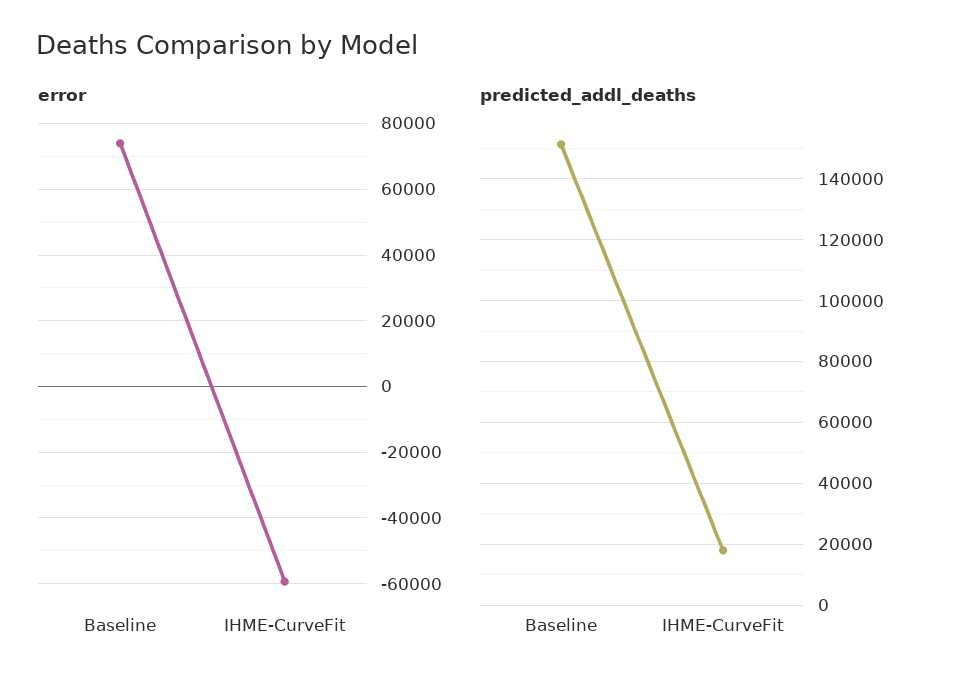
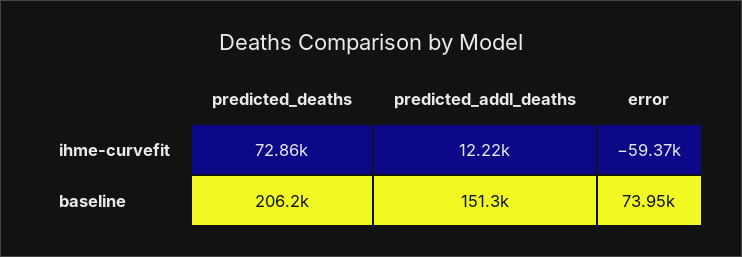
  {
    "error": {
      "Baseline": 73950,
      "IHME-CurveFit": -59370
    },
    "predicted_addl_deaths": {
      "Baseline": 151300,
-     "IHME-CurveFit": 18000
+     "IHME-CurveFit": 12220
-   }
+   },
+   "predicted_deaths": {
+     "IHME-CurveFit": 72860,
+     "Baseline": 206200
+   }
  }

